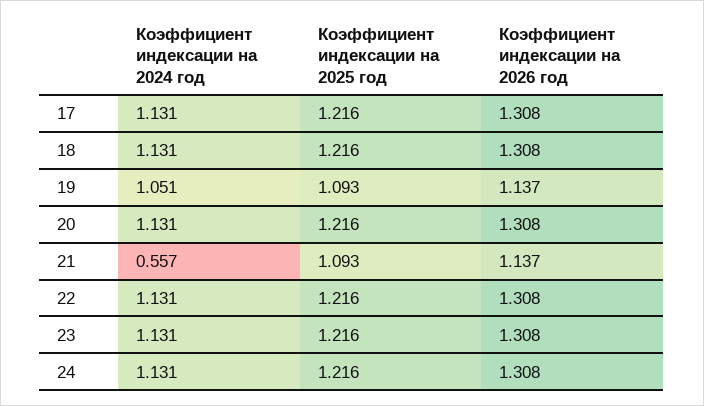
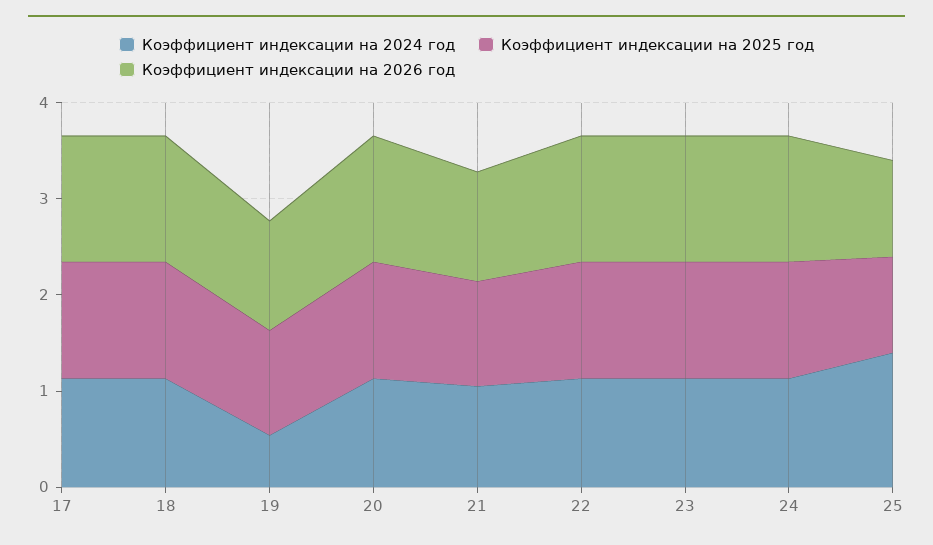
  {
    "Коэффициент индексации на 2024 год": {
      "17": 1.131,
      "18": 1.131,
-     "19": 1.051,
+     "19": 0.6,
      "20": 1.131,
-     "21": 0.557,
+     "21": 1,
      "22": 1.131,
      "23": 1.131,
-     "24": 1.131
+     "24": 1.131,
+     "25": 1.4
    },
    "Коэффициент индексации на 2025 год": {
      "17": 1.216,
      "18": 1.216,
      "19": 1.093,
      "20": 1.216,
      "21": 1.093,
      "22": 1.216,
      "23": 1.216,
-     "24": 1.216
+     "24": 1.216,
+     "25": 1
    },
    "Коэффициент индексации на 2026 год": {
      "17": 1.308,
      "18": 1.308,
      "19": 1.137,
      "20": 1.308,
      "21": 1.137,
      "22": 1.308,
      "23": 1.308,
-     "24": 1.308
+     "24": 1.308,
+     "25": 1
    }
  }

